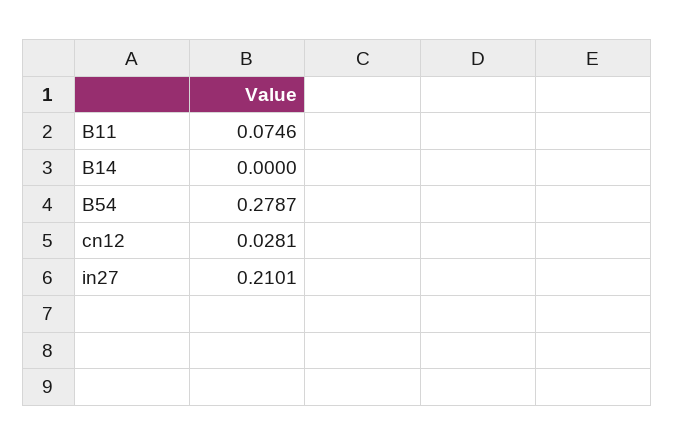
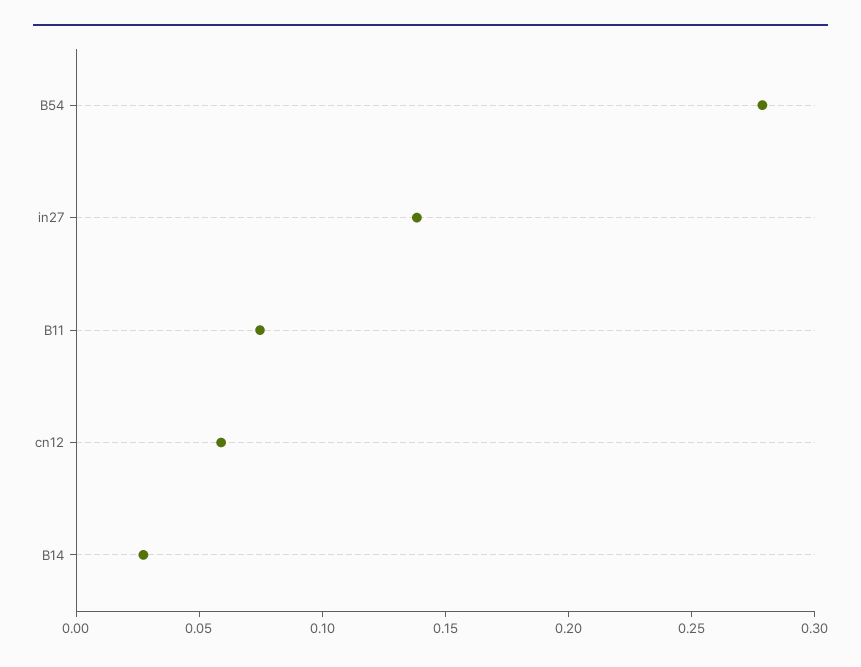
  {
    "B11": 0.0746,
-   "B14": 0,
+   "B14": 0.03,
    "B54": 0.2787,
-   "cn12": 0.0281,
+   "cn12": 0.06,
-   "in27": 0.2101
+   "in27": 0.14
  }

